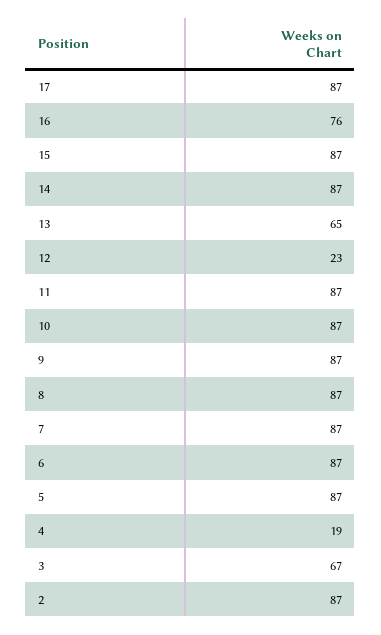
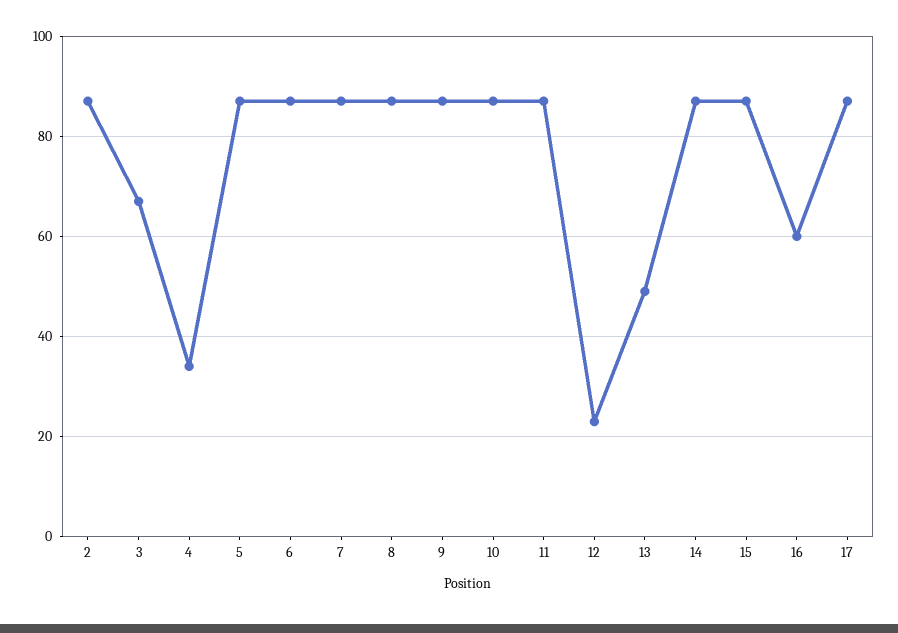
  {
    "17": 87,
-   "16": 76,
+   "16": 60,
    "15": 87,
    "14": 87,
-   "13": 65,
+   "13": 50,
    "12": 23,
    "11": 87,
    "10": 87,
    "9": 87,
    "8": 87,
    "7": 87,
    "6": 87,
    "5": 87,
-   "4": 19,
+   "4": 35,
    "3": 67,
    "2": 87
  }

